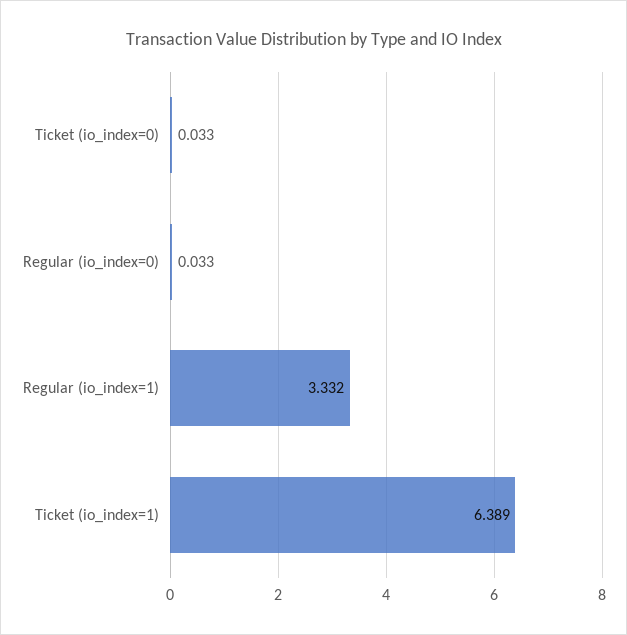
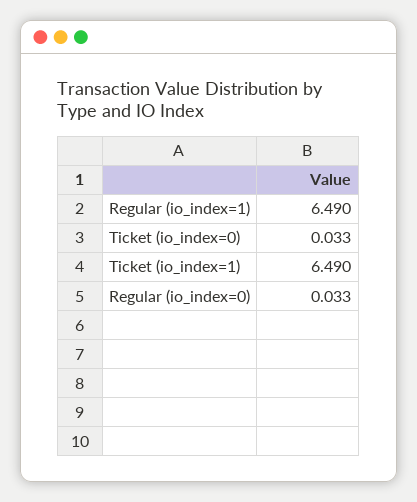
  {
    "Ticket (io_index=0)": 0.033,
    "Regular (io_index=0)": 0.033,
-   "Regular (io_index=1)": 3.332,
+   "Regular (io_index=1)": 6.49,
-   "Ticket (io_index=1)": 6.389
+   "Ticket (io_index=1)": 6.49
  }

